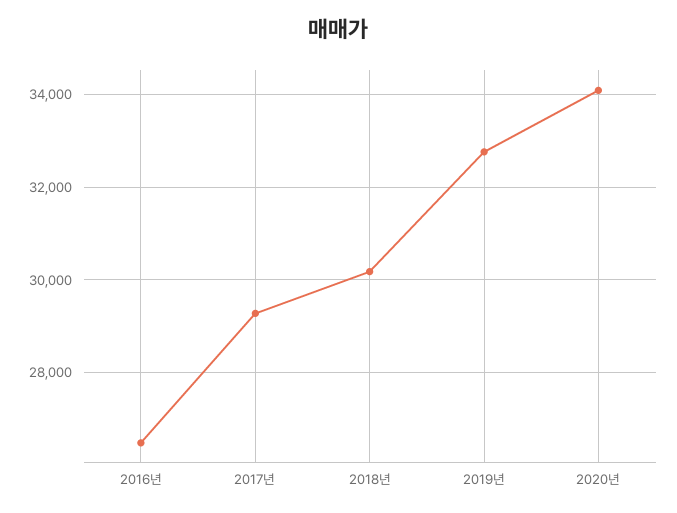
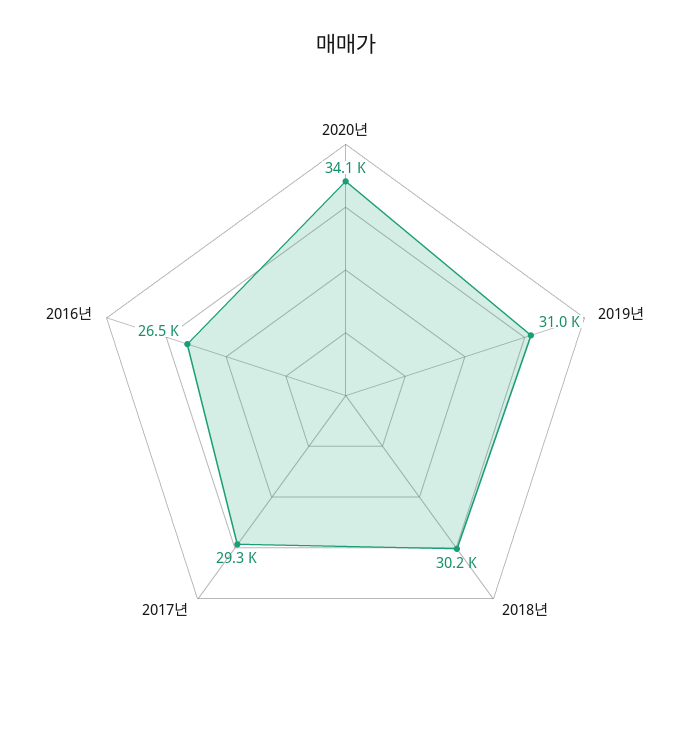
  {
    "2016년": 26500,
    "2017년": 29300,
    "2018년": 30200,
-   "2019년": 32800,
+   "2019년": 31000,
    "2020년": 34100
  }

